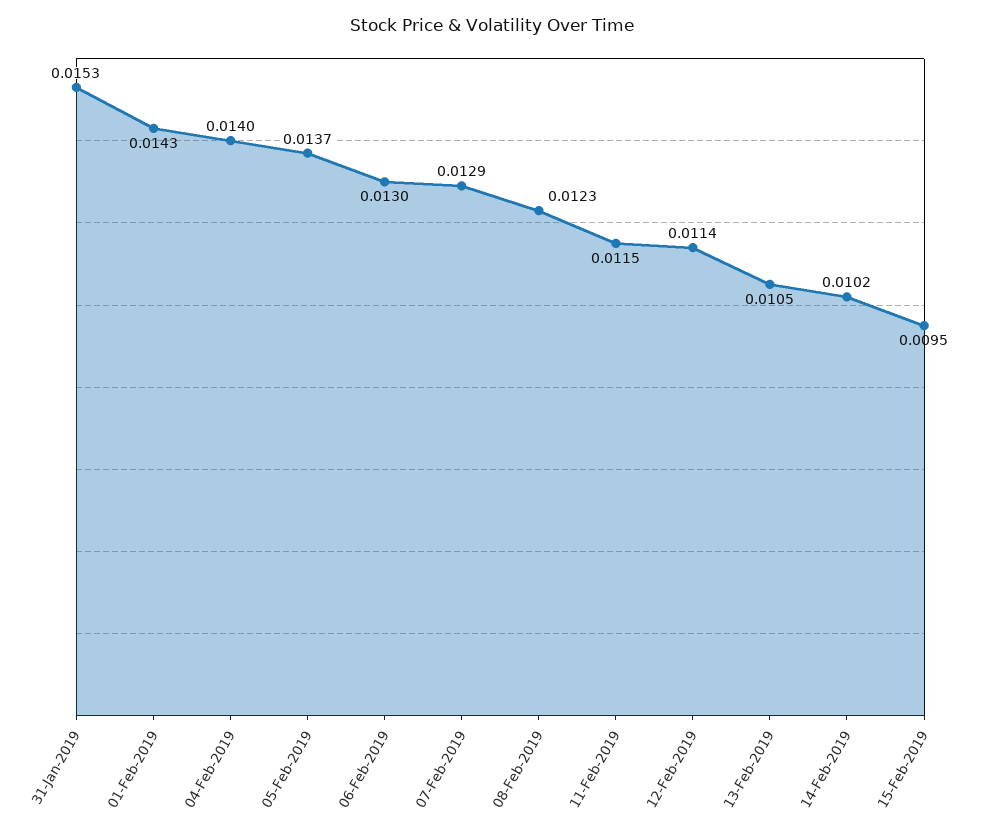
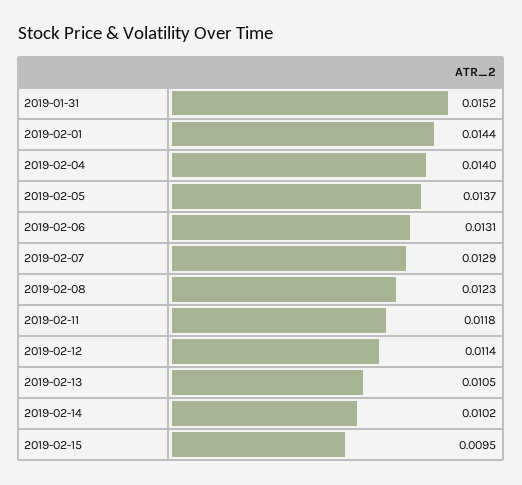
  {
-   "31-Jan-2019": 0.0153,
+   "31-Jan-2019": 0.0152,
-   "01-Feb-2019": 0.0143,
+   "01-Feb-2019": 0.0144,
    "04-Feb-2019": 0.014,
    "05-Feb-2019": 0.0137,
-   "06-Feb-2019": 0.013,
+   "06-Feb-2019": 0.0131,
    "07-Feb-2019": 0.0129,
    "08-Feb-2019": 0.0123,
-   "11-Feb-2019": 0.0115,
+   "11-Feb-2019": 0.0118,
    "12-Feb-2019": 0.0114,
    "13-Feb-2019": 0.0105,
    "14-Feb-2019": 0.0102,
    "15-Feb-2019": 0.0095
  }

